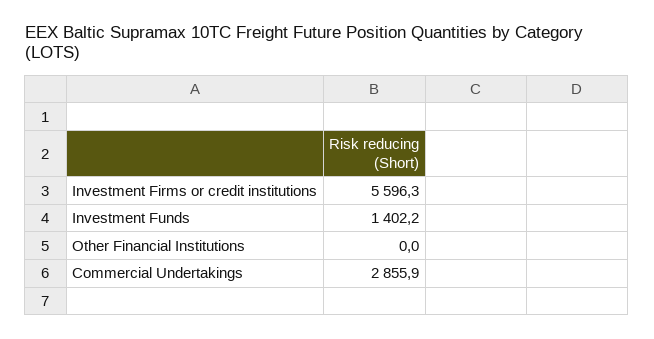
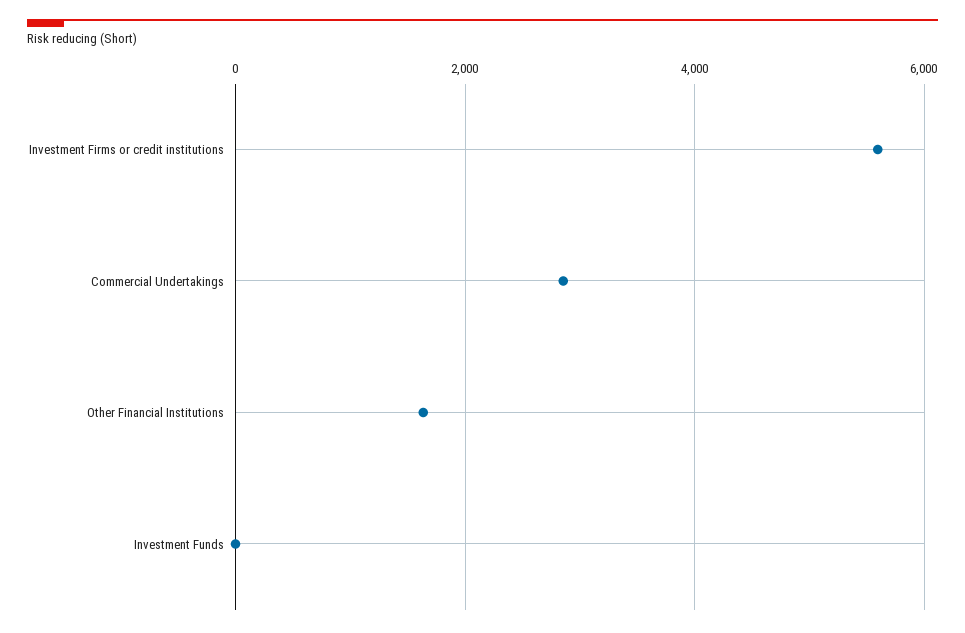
  {
    "Investment Firms or credit institutions": 5596.3,
-   "Investment Funds": 1402.2,
+   "Investment Funds": 0,
-   "Other Financial Institutions": 0,
+   "Other Financial Institutions": 1600,
    "Commercial Undertakings": 2855.9
  }

